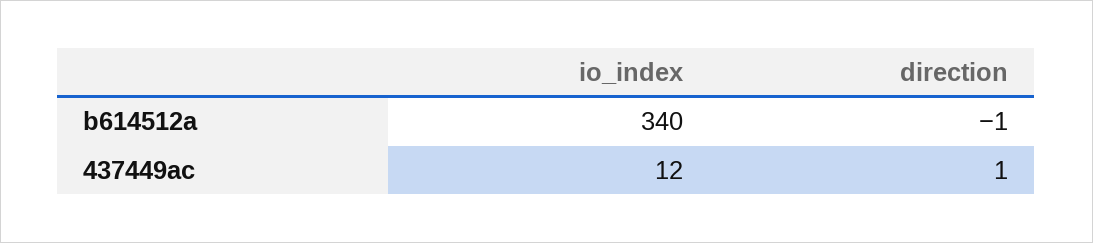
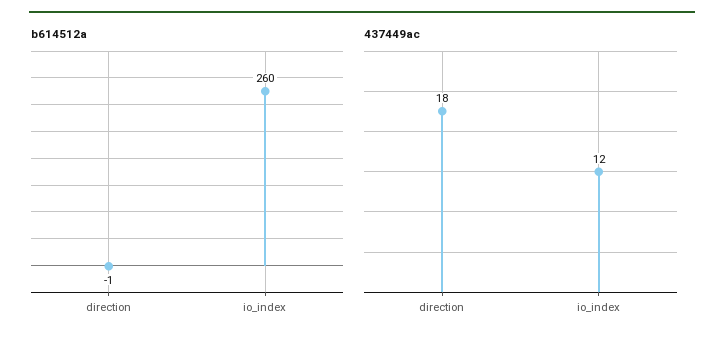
  {
    "b614512a": {
-     "io_index": 340,
+     "io_index": 260,
      "direction": -1
    },
    "437449ac": {
      "io_index": 12,
-     "direction": 1
+     "direction": 18
    }
  }

